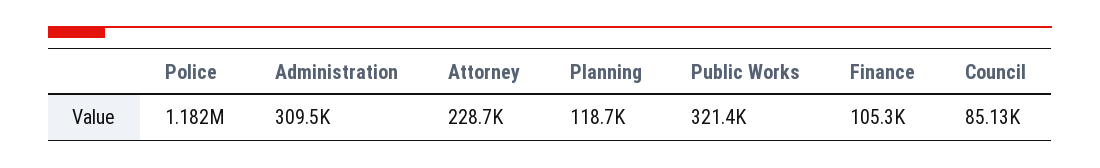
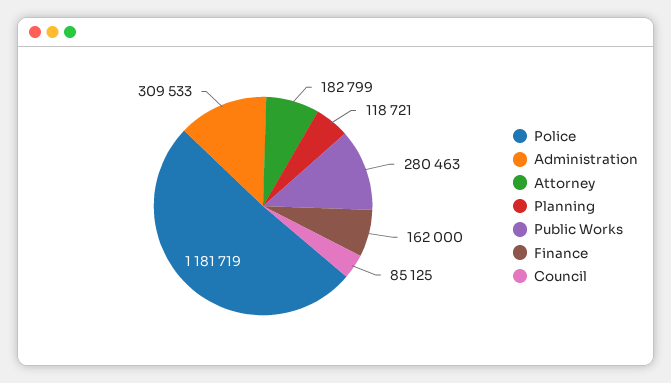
  {
    "Police": 1181719,
    "Administration": 309533,
-   "Attorney": 228700,
+   "Attorney": 182799,
    "Planning": 118721,
-   "Public Works": 321400,
+   "Public Works": 280463,
-   "Finance": 105300,
+   "Finance": 162000,
    "Council": 85125
  }

